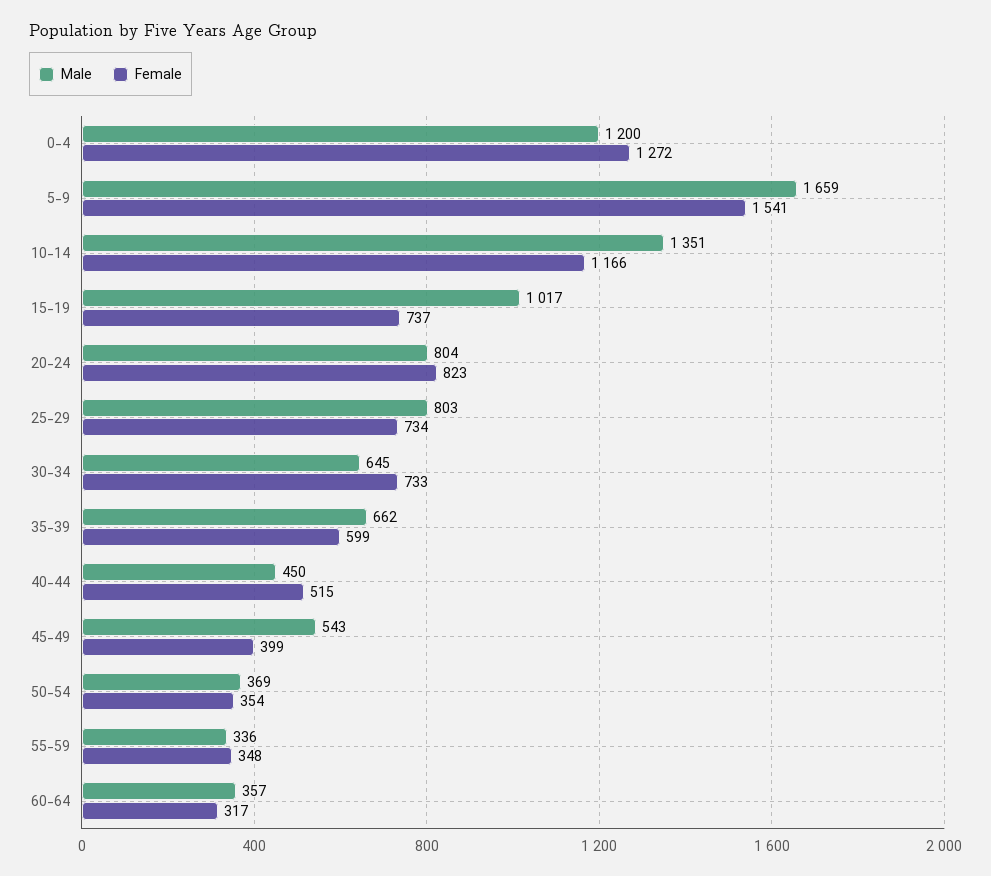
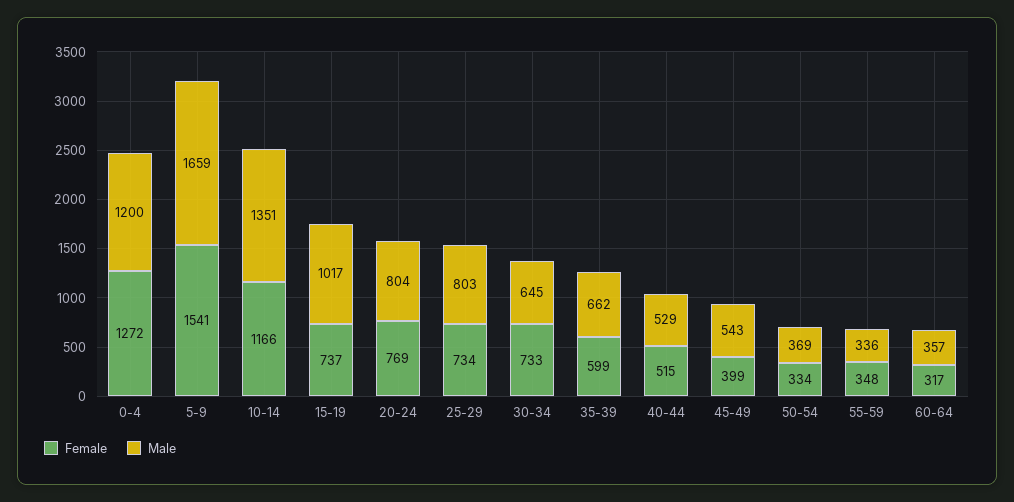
  {
    "Male": {
      "0-4": 1200,
      "5-9": 1659,
      "10-14": 1351,
      "15-19": 1017,
      "20-24": 804,
      "25-29": 803,
      "30-34": 645,
      "35-39": 662,
-     "40-44": 450,
+     "40-44": 529,
      "45-49": 543,
      "50-54": 369,
      "55-59": 336,
      "60-64": 357
    },
    "Female": {
      "0-4": 1272,
      "5-9": 1541,
      "10-14": 1166,
      "15-19": 737,
-     "20-24": 823,
+     "20-24": 769,
      "25-29": 734,
      "30-34": 733,
      "35-39": 599,
      "40-44": 515,
      "45-49": 399,
-     "50-54": 354,
+     "50-54": 334,
      "55-59": 348,
      "60-64": 317
    }
  }

